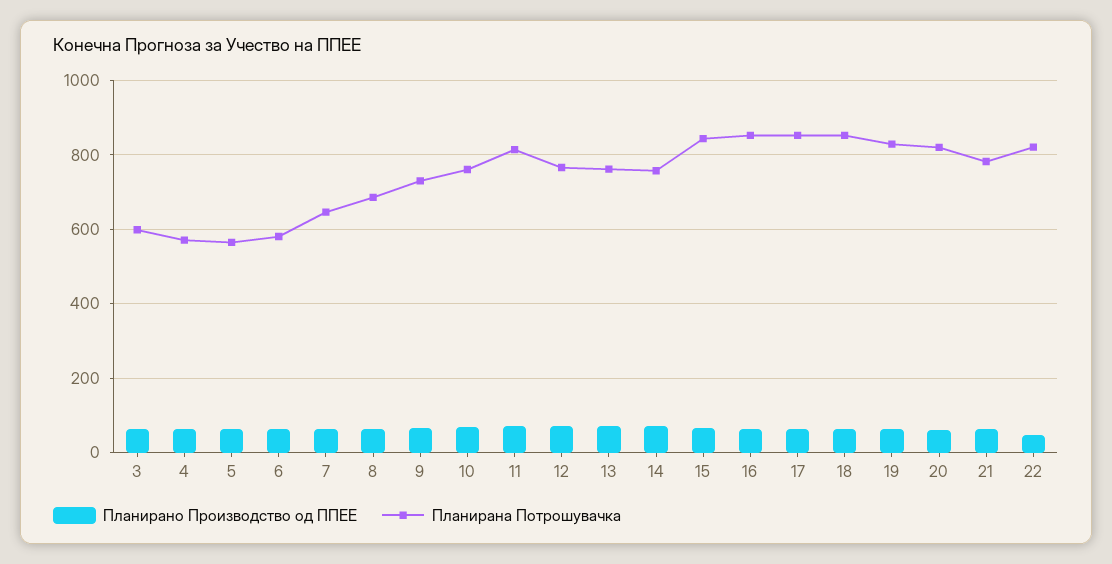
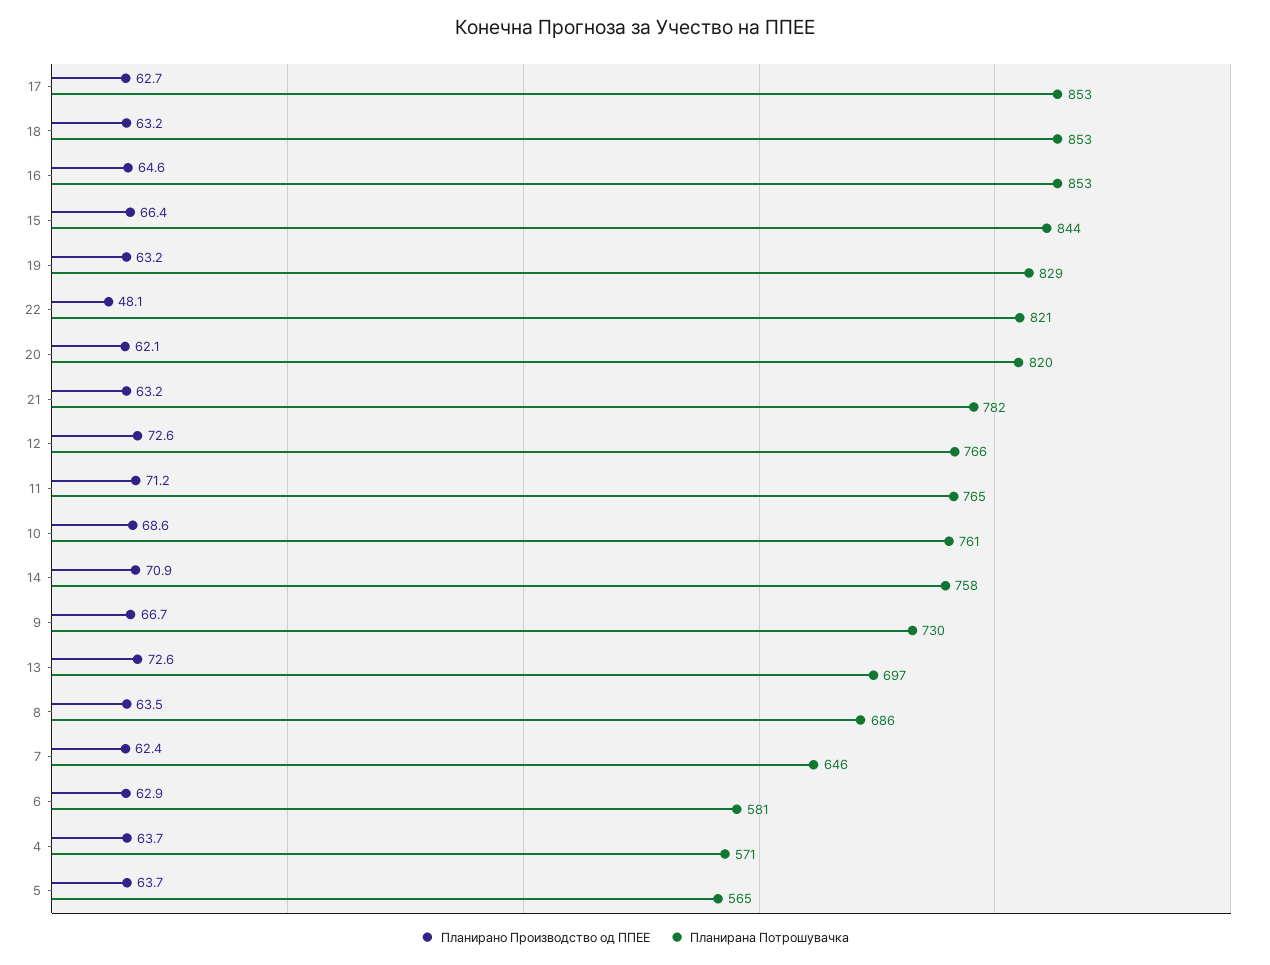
  {
    "Планирано Производство од ППЕЕ": {
-     "3": 60,
      "4": 63.7,
      "5": 63.7,
      "6": 62.9,
      "7": 62.4,
      "8": 63.5,
      "9": 66.7,
      "10": 68.6,
      "11": 71.2,
      "12": 72.6,
      "13": 72.6,
      "14": 70.9,
      "15": 66.4,
      "16": 64.6,
      "17": 62.7,
      "18": 63.2,
      "19": 63.2,
      "20": 62.1,
      "21": 63.2,
      "22": 48.1
    },
    "Планирана Потрошувачка": {
-     "3": 600,
      "4": 571,
      "5": 565,
      "6": 581,
      "7": 646,
      "8": 686,
      "9": 730,
      "10": 761,
-     "11": 820,
+     "11": 765,
      "12": 766,
-     "13": 760,
+     "13": 697,
      "14": 758,
      "15": 844,
      "16": 853,
      "17": 853,
      "18": 853,
      "19": 829,
      "20": 820,
      "21": 782,
      "22": 821
    }
  }

